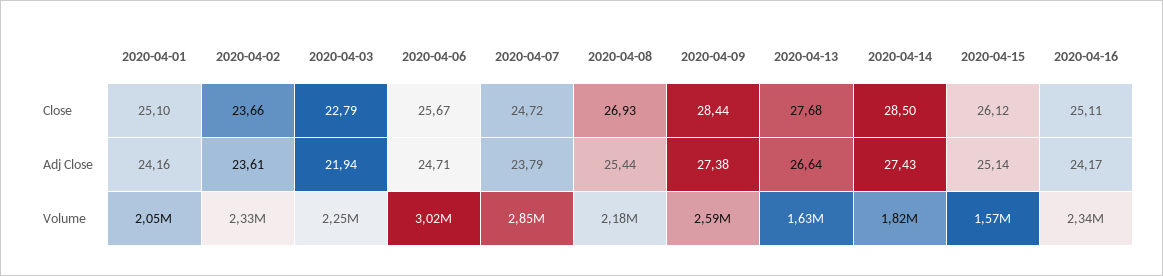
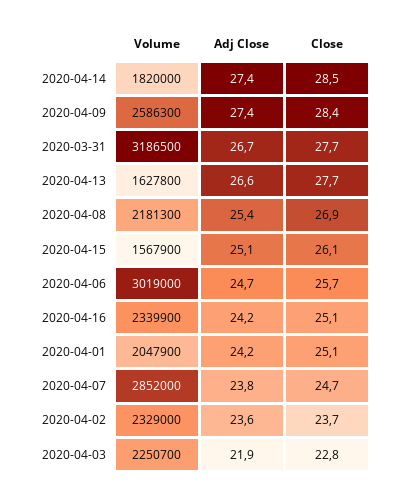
  {
    "2020-04-01": {
      "Close": 25.1,
      "Adj Close": 24.16,
      "Volume": 2047900
    },
    "2020-04-02": {
      "Close": 23.66,
      "Adj Close": 23.61,
      "Volume": 2329000
    },
    "2020-04-03": {
      "Close": 22.79,
      "Adj Close": 21.94,
      "Volume": 2250700
    },
    "2020-04-06": {
      "Close": 25.67,
      "Adj Close": 24.71,
      "Volume": 3019000
    },
    "2020-04-07": {
      "Close": 24.72,
      "Adj Close": 23.79,
      "Volume": 2852000
    },
    "2020-04-08": {
      "Close": 26.93,
      "Adj Close": 25.44,
      "Volume": 2181300
    },
    "2020-04-09": {
      "Close": 28.44,
      "Adj Close": 27.38,
      "Volume": 2586300
    },
    "2020-04-13": {
      "Close": 27.68,
      "Adj Close": 26.64,
      "Volume": 1627800
    },
    "2020-04-14": {
      "Close": 28.5,
      "Adj Close": 27.43,
      "Volume": 1820000
    },
    "2020-04-15": {
      "Close": 26.12,
      "Adj Close": 25.14,
      "Volume": 1567900
    },
    "2020-04-16": {
      "Close": 25.11,
      "Adj Close": 24.17,
      "Volume": 2339900
-   }
+   },
+   "2020-03-31": {
+     "Volume": 3186500,
+     "Adj Close": 26.7,
+     "Close": 27.7
+   }
  }

